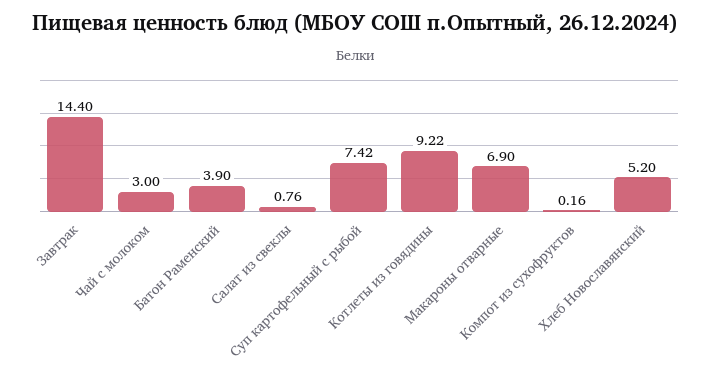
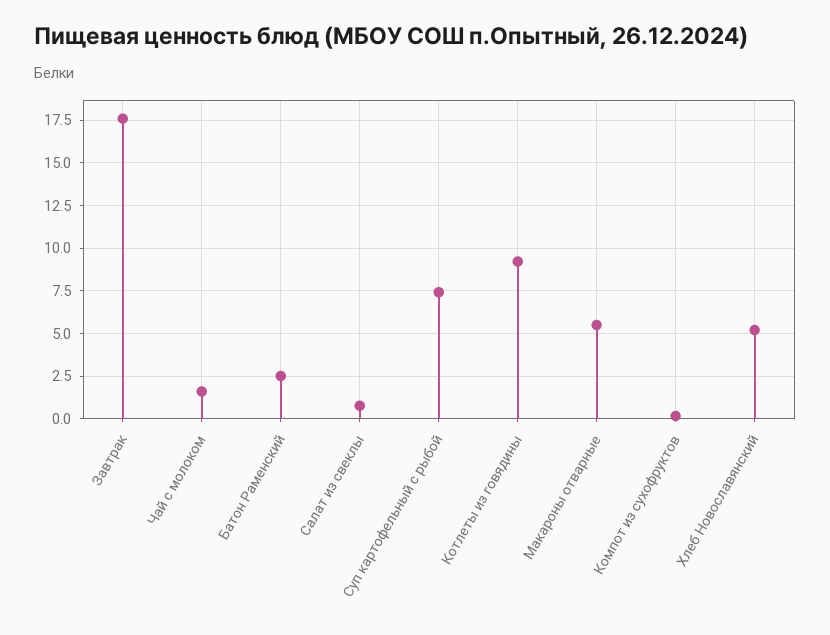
  {
-   "Завтрак": 14.4,
+   "Завтрак": 17.5,
-   "Чай с молоком": 3,
+   "Чай с молоком": 1.5,
-   "Батон Раменский": 3.9,
+   "Батон Раменский": 2.5,
    "Салат из свеклы": 0.76,
    "Суп картофельный с рыбой": 7.42,
    "Котлеты из говядины": 9.22,
-   "Макароны отварные": 6.9,
+   "Макароны отварные": 5.5,
    "Компот из сухофруктов": 0.16,
    "Хлеб Новославянский": 5.2
  }

